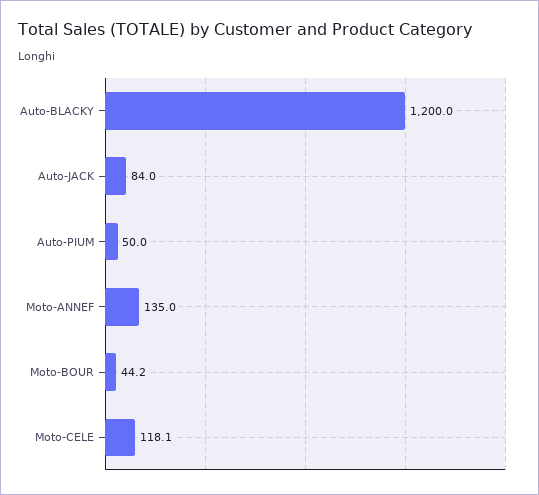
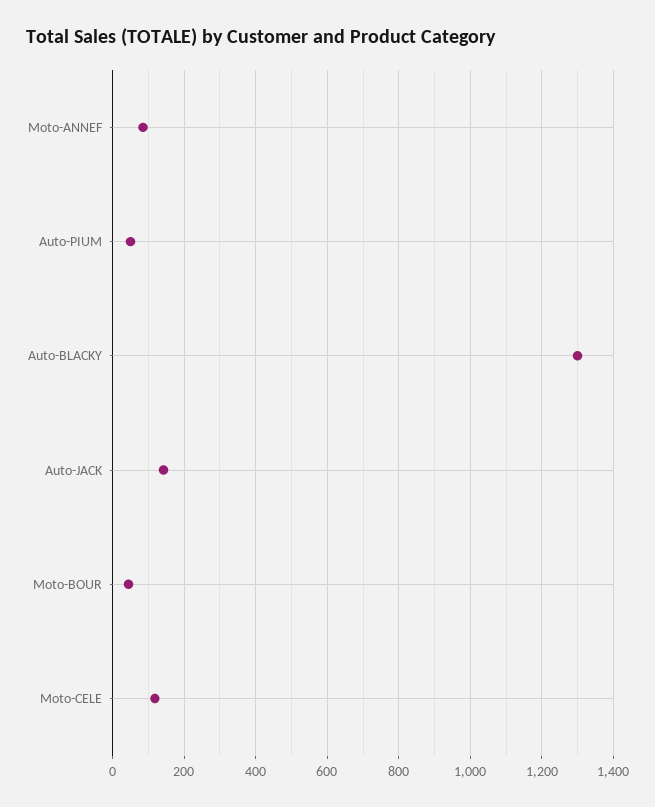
  {
-   "Auto-BLACKY": 1200,
+   "Auto-BLACKY": 1300,
-   "Auto-JACK": 84,
+   "Auto-JACK": 140,
    "Auto-PIUM": 50,
-   "Moto-ANNEF": 135,
+   "Moto-ANNEF": 80,
    "Moto-BOUR": 44.2,
    "Moto-CELE": 118.1
  }

